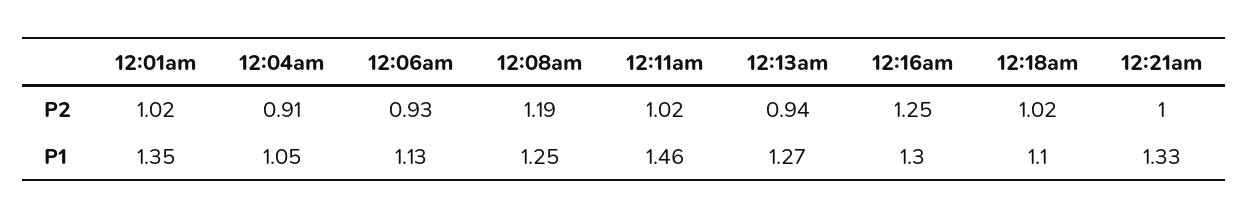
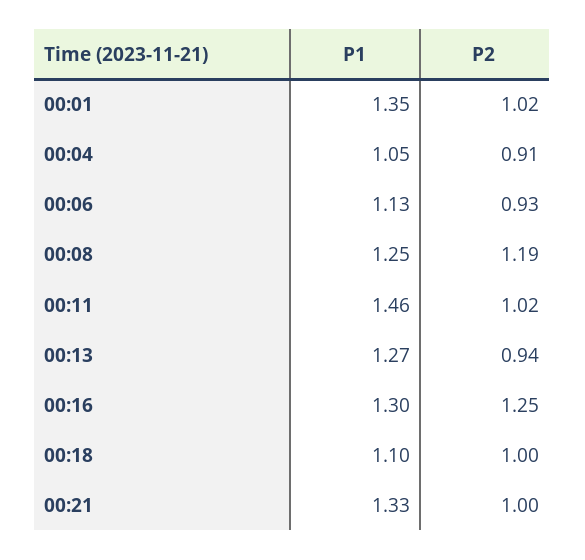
  {
    "12:01am": {
      "P2": 1.02,
      "P1": 1.35
    },
    "12:04am": {
      "P2": 0.91,
      "P1": 1.05
    },
    "12:06am": {
      "P2": 0.93,
      "P1": 1.13
    },
    "12:08am": {
      "P2": 1.19,
      "P1": 1.25
    },
    "12:11am": {
      "P2": 1.02,
      "P1": 1.46
    },
    "12:13am": {
      "P2": 0.94,
      "P1": 1.27
    },
    "12:16am": {
      "P2": 1.25,
      "P1": 1.3
    },
    "12:18am": {
-     "P2": 1.02,
+     "P2": 1,
      "P1": 1.1
    },
    "12:21am": {
      "P2": 1,
      "P1": 1.33
    }
  }

